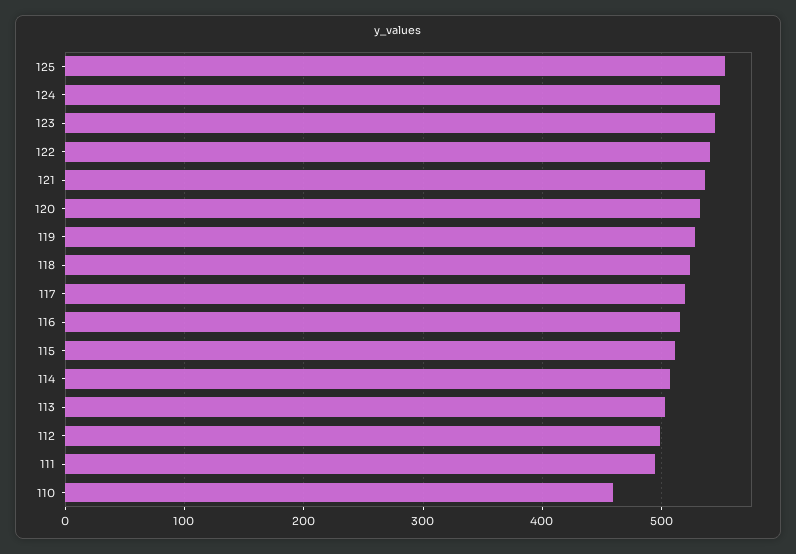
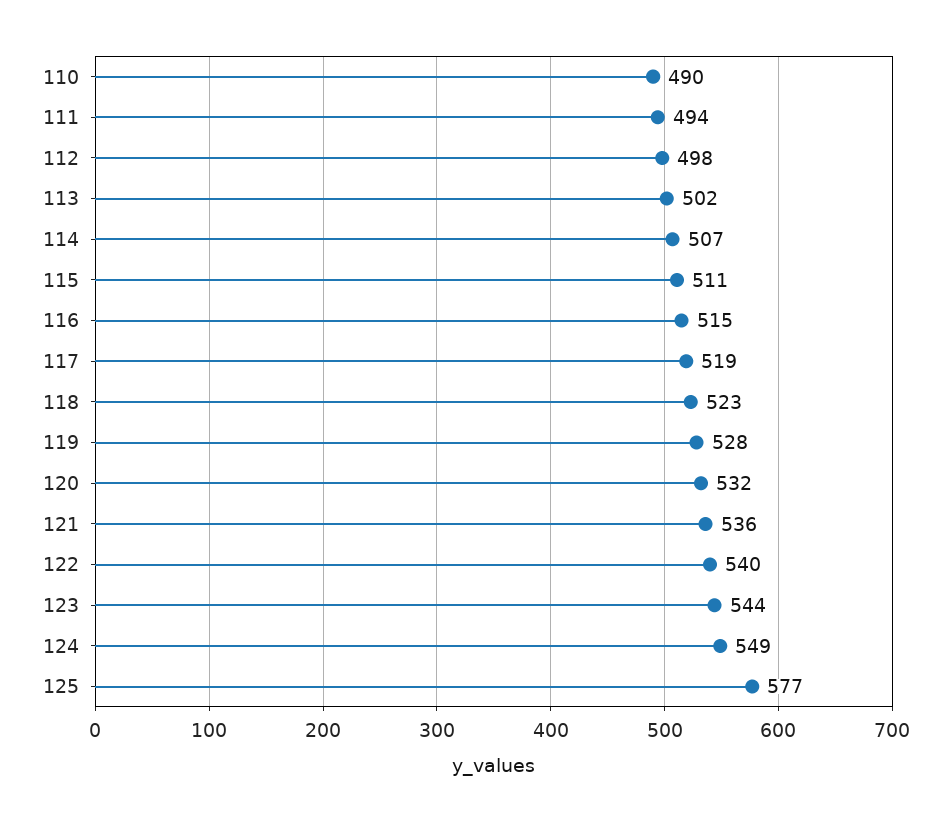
  {
-   "125": 550,
+   "125": 577,
    "124": 549,
    "123": 544,
    "122": 540,
    "121": 536,
    "120": 532,
    "119": 528,
    "118": 523,
    "117": 519,
    "116": 515,
    "115": 511,
    "114": 507,
    "113": 502,
    "112": 498,
    "111": 494,
-   "110": 460
+   "110": 490
  }

